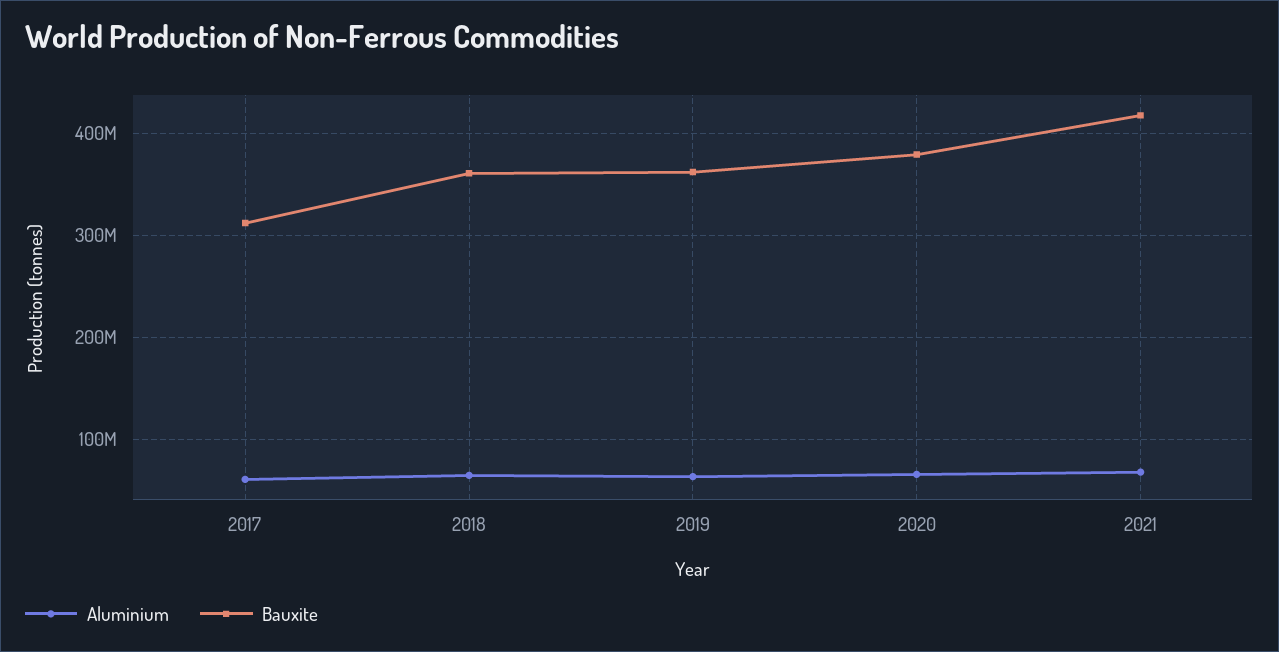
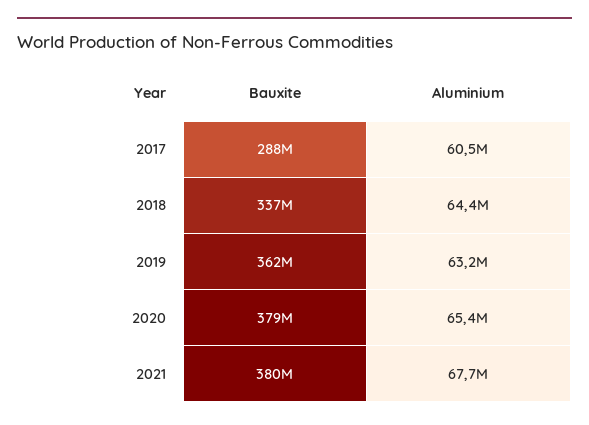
  {
    "Aluminium": {
      "2017": 60500000,
      "2018": 64400000,
      "2019": 63200000,
      "2020": 65400000,
      "2021": 67700000
    },
    "Bauxite": {
-     "2017": 310000000,
+     "2017": 288000000,
-     "2018": 360000000,
+     "2018": 337000000,
      "2019": 362000000,
      "2020": 379000000,
-     "2021": 420000000
+     "2021": 380000000
    }
  }

